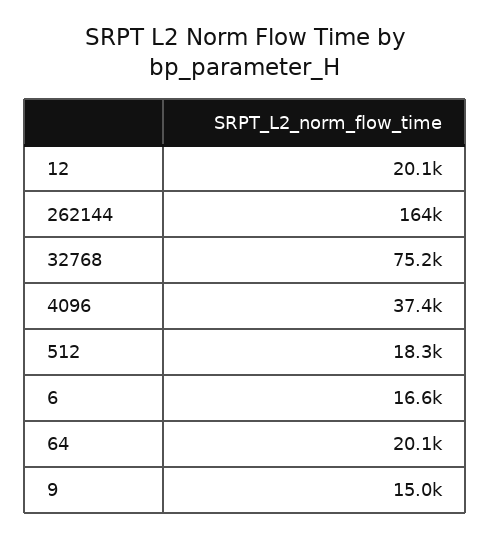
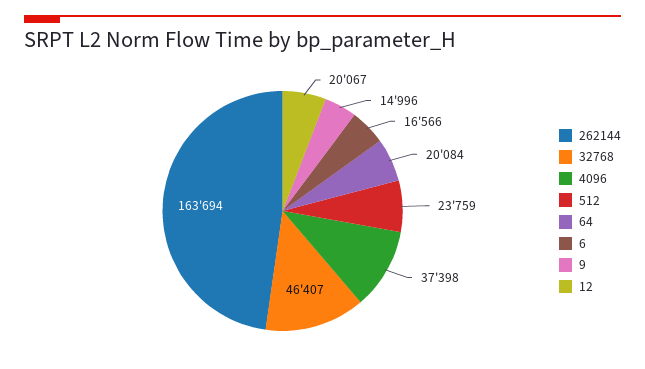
  {
    "12": 20067,
    "262144": 163694,
-   "32768": 75200,
+   "32768": 46407,
    "4096": 37398,
-   "512": 18300,
+   "512": 23759,
    "6": 16566,
    "64": 20084,
    "9": 14996
  }

